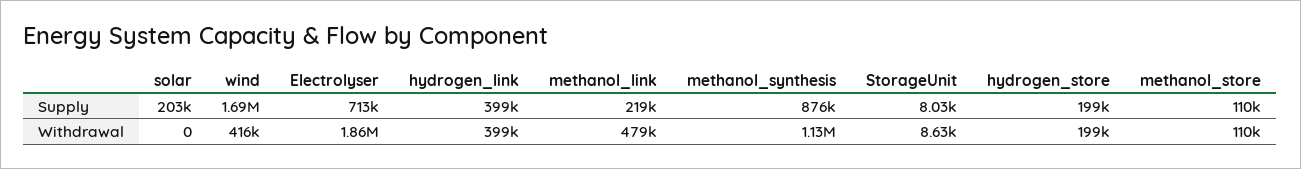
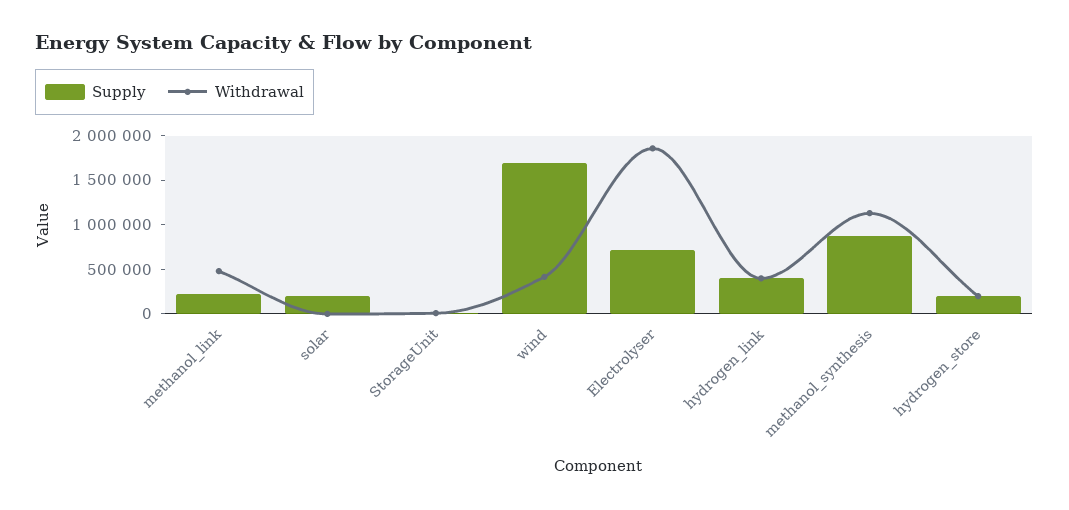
  {
    "Supply": {
      "solar": 203000,
      "wind": 1690000,
      "Electrolyser": 713000,
      "hydrogen_link": 399000,
      "methanol_link": 219000,
      "methanol_synthesis": 876000,
      "StorageUnit": 8030,
-     "hydrogen_store": 199000,
+     "hydrogen_store": 199000
-     "methanol_store": 110000
    },
    "Withdrawal": {
      "solar": 0,
      "wind": 416000,
      "Electrolyser": 1860000,
      "hydrogen_link": 399000,
      "methanol_link": 479000,
      "methanol_synthesis": 1130000,
      "StorageUnit": 8630,
-     "hydrogen_store": 199000,
+     "hydrogen_store": 199000
-     "methanol_store": 110000
    }
  }

